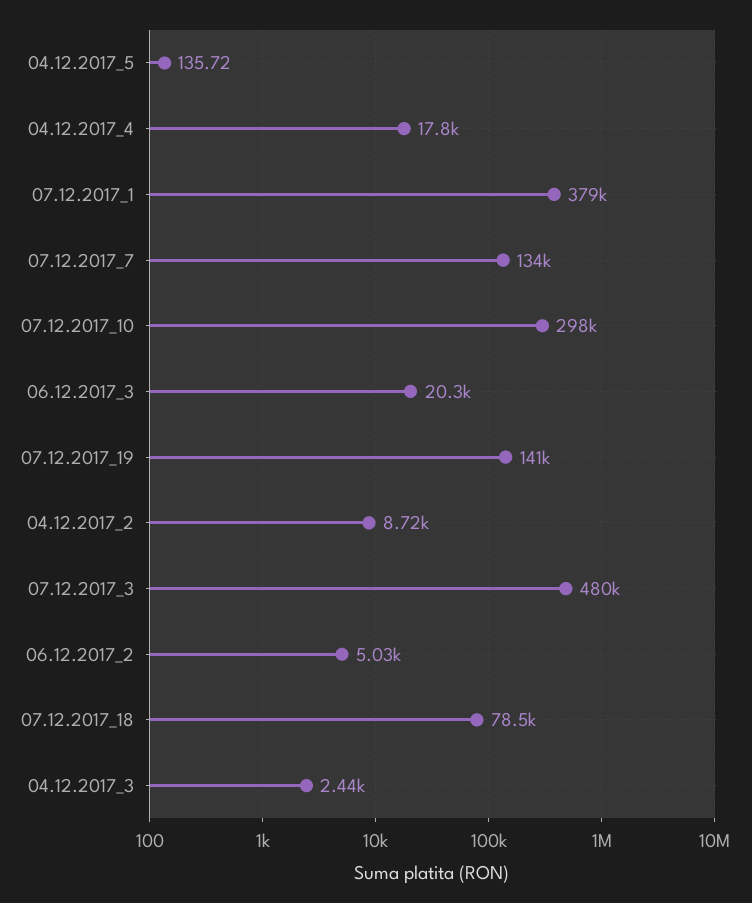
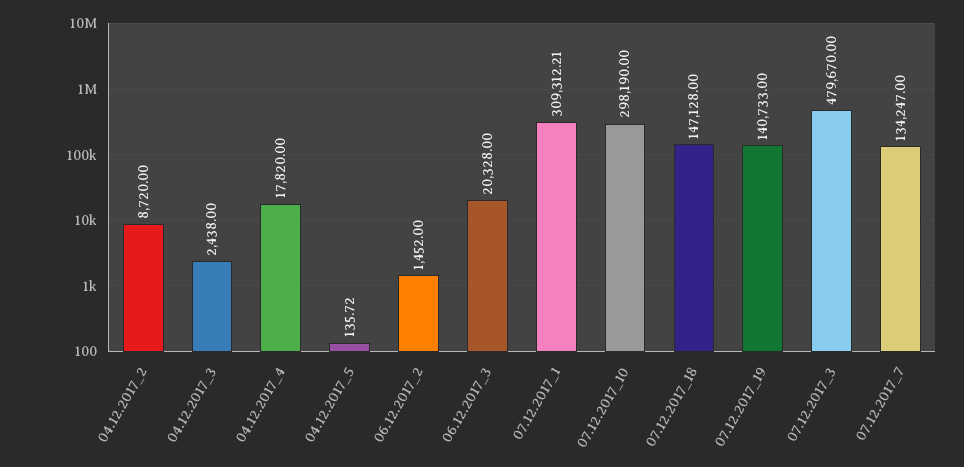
  {
    "04.12.2017_5": 135.72,
    "04.12.2017_4": 17820,
-   "07.12.2017_1": 379000,
+   "07.12.2017_1": 309312.21,
    "07.12.2017_7": 134247,
    "07.12.2017_10": 298190,
    "06.12.2017_3": 20328,
    "07.12.2017_19": 140733,
    "04.12.2017_2": 8720,
    "07.12.2017_3": 479670,
-   "06.12.2017_2": 5030,
+   "06.12.2017_2": 1452,
-   "07.12.2017_18": 78500,
+   "07.12.2017_18": 147128,
    "04.12.2017_3": 2438
  }

